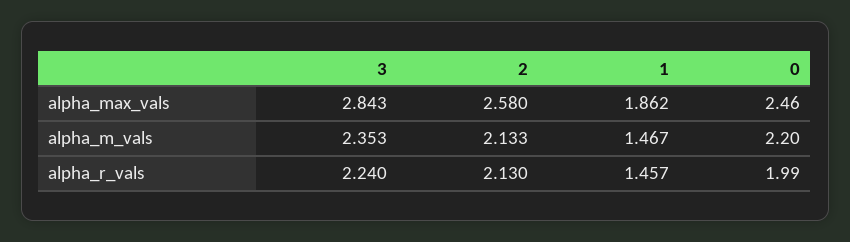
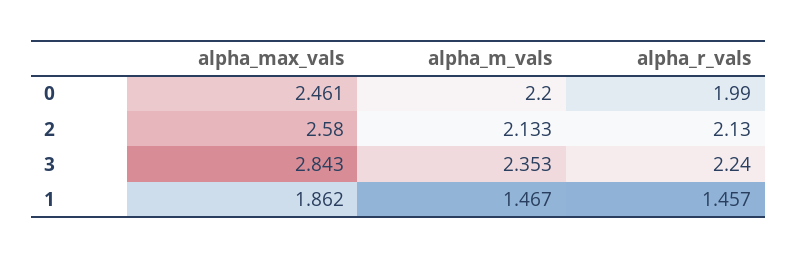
  {
    "3": {
      "alpha_max_vals": 2.843,
      "alpha_m_vals": 2.353,
      "alpha_r_vals": 2.24
    },
    "2": {
      "alpha_max_vals": 2.58,
      "alpha_m_vals": 2.133,
      "alpha_r_vals": 2.13
    },
    "1": {
      "alpha_max_vals": 1.862,
      "alpha_m_vals": 1.467,
      "alpha_r_vals": 1.457
    },
    "0": {
-     "alpha_max_vals": 2.46,
+     "alpha_max_vals": 2.461,
      "alpha_m_vals": 2.2,
      "alpha_r_vals": 1.99
    }
  }

